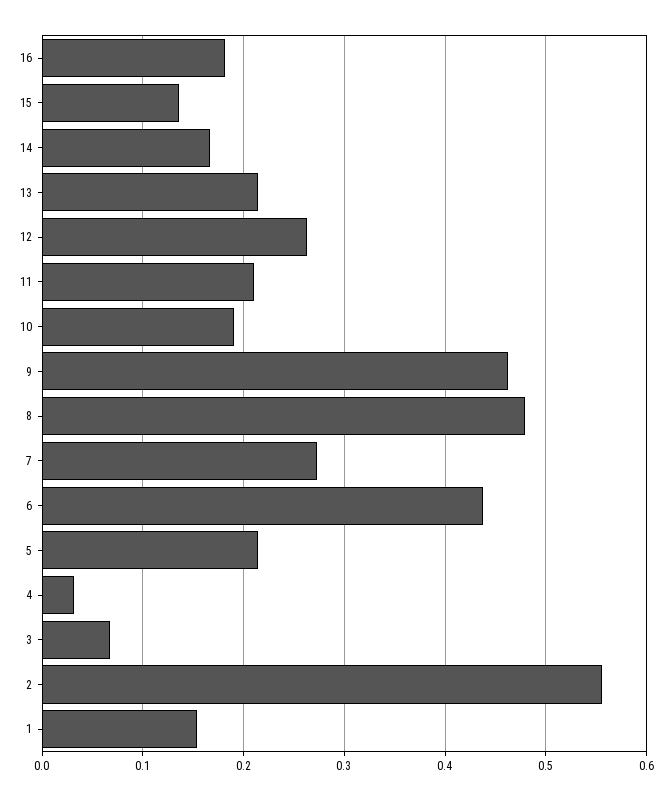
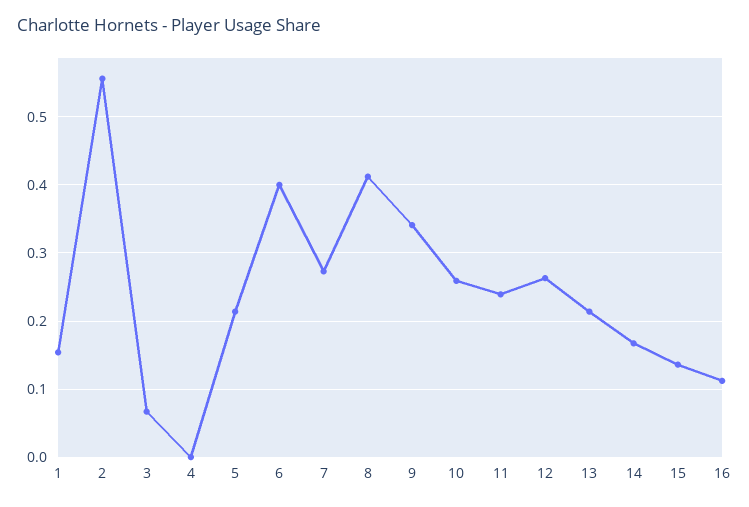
  {
-   "16": 0.18,
+   "16": 0.11,
    "15": 0.14,
    "14": 0.17,
    "13": 0.21,
    "12": 0.26,
-   "11": 0.21,
+   "11": 0.24,
-   "10": 0.19,
+   "10": 0.26,
-   "9": 0.46,
+   "9": 0.34,
-   "8": 0.48,
+   "8": 0.41,
    "7": 0.27,
-   "6": 0.44,
+   "6": 0.4,
    "5": 0.21,
-   "4": 0.03,
+   "4": 0,
    "3": 0.07,
    "2": 0.56,
    "1": 0.15
  }

